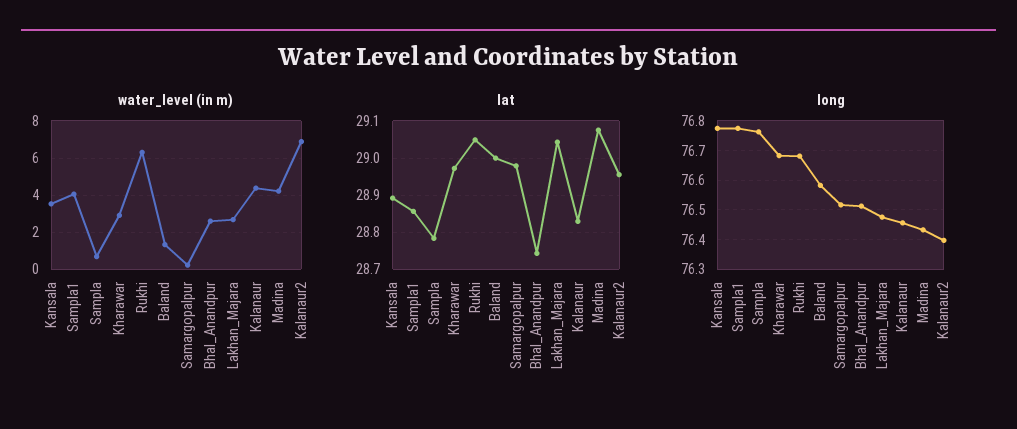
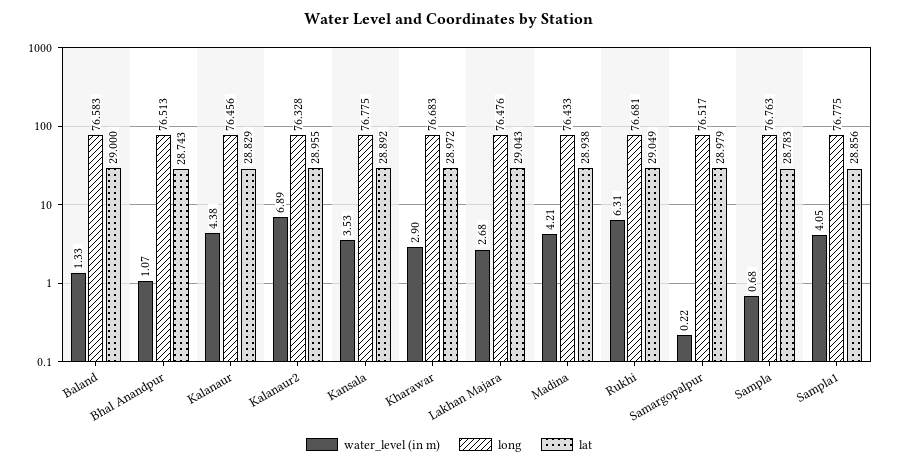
  {
    "water_level (in m)": {
      "Kansala": 3.53,
      "Sampla1": 4.05,
      "Sampla": 0.68,
      "Kharawar": 2.9,
      "Rukhi": 6.31,
      "Baland": 1.33,
      "Samargopalpur": 0.22,
-     "Bhal_Anandpur": 2.5,
+     "Bhal_Anandpur": 1.07,
      "Lakhan_Majara": 2.68,
      "Kalanaur": 4.38,
      "Madina": 4.21,
      "Kalanaur2": 6.89
    },
    "lat": {
      "Kansala": 28.892,
      "Sampla1": 28.856,
      "Sampla": 28.783,
      "Kharawar": 28.972,
      "Rukhi": 29.049,
      "Baland": 29,
      "Samargopalpur": 28.979,
      "Bhal_Anandpur": 28.743,
      "Lakhan_Majara": 29.043,
      "Kalanaur": 28.829,
-     "Madina": 29.08,
+     "Madina": 28.938,
      "Kalanaur2": 28.955
    },
    "long": {
      "Kansala": 76.775,
      "Sampla1": 76.775,
      "Sampla": 76.763,
      "Kharawar": 76.683,
      "Rukhi": 76.681,
      "Baland": 76.583,
      "Samargopalpur": 76.517,
      "Bhal_Anandpur": 76.513,
      "Lakhan_Majara": 76.476,
      "Kalanaur": 76.456,
      "Madina": 76.433,
-     "Kalanaur2": 76.4
+     "Kalanaur2": 76.328
    }
  }

